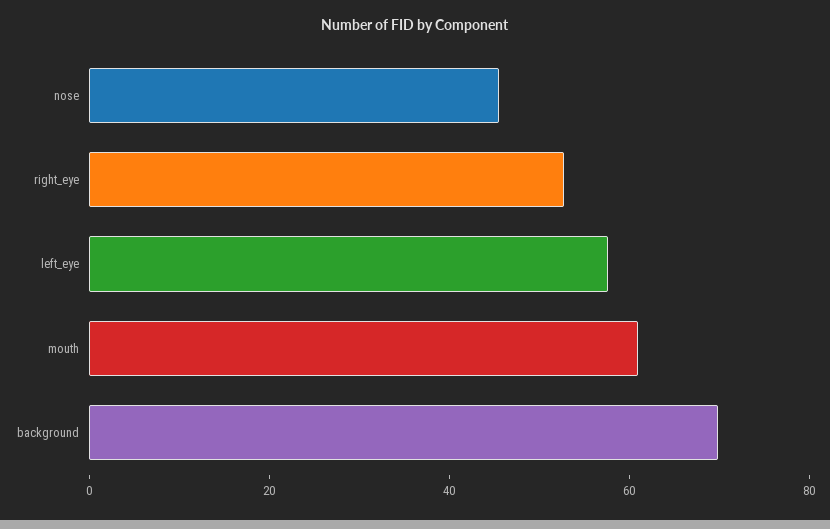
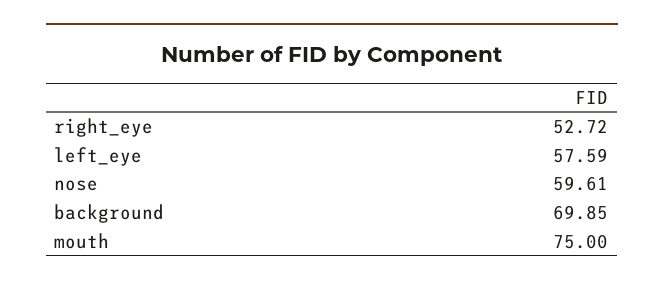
  {
-   "nose": 45,
+   "nose": 59.61,
    "right_eye": 52.72,
    "left_eye": 57.59,
-   "mouth": 60,
+   "mouth": 75,
    "background": 69.85
  }

